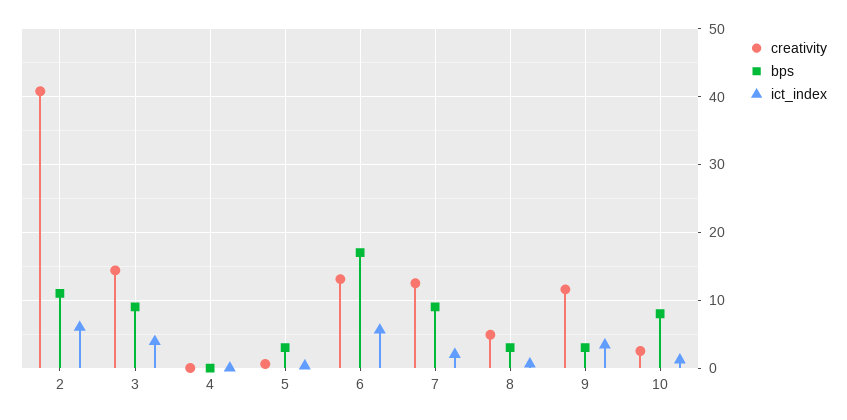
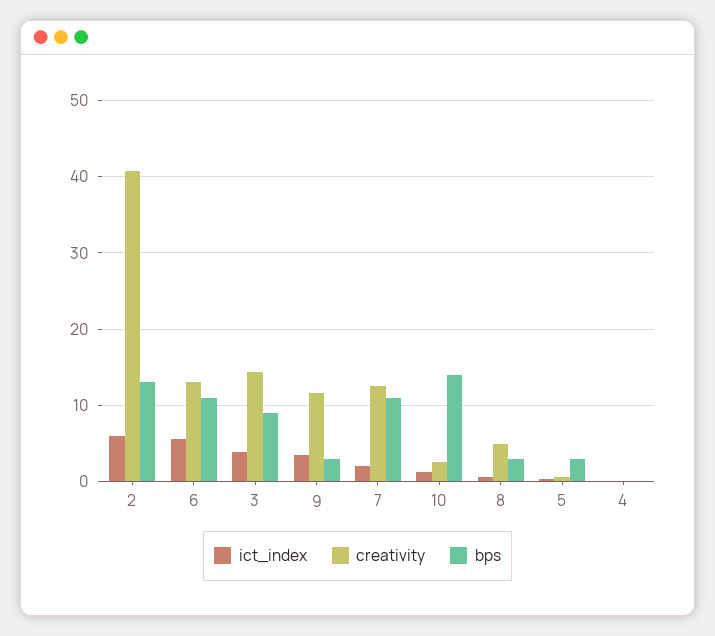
  {
    "creativity": {
      "2": 41,
      "3": 14,
      "4": 0,
      "5": 1,
      "6": 13,
      "7": 13,
      "8": 5,
      "9": 12,
      "10": 3
    },
    "bps": {
-     "2": 11,
+     "2": 13,
      "3": 9,
      "4": 0,
      "5": 3,
-     "6": 17,
+     "6": 11,
-     "7": 9,
+     "7": 11,
      "8": 3,
      "9": 3,
-     "10": 8
+     "10": 14
    },
    "ict_index": {
      "2": 6,
      "3": 4,
      "4": 0,
      "5": 0,
      "6": 6,
      "7": 2,
      "8": 1,
      "9": 3,
      "10": 1
    }
  }

